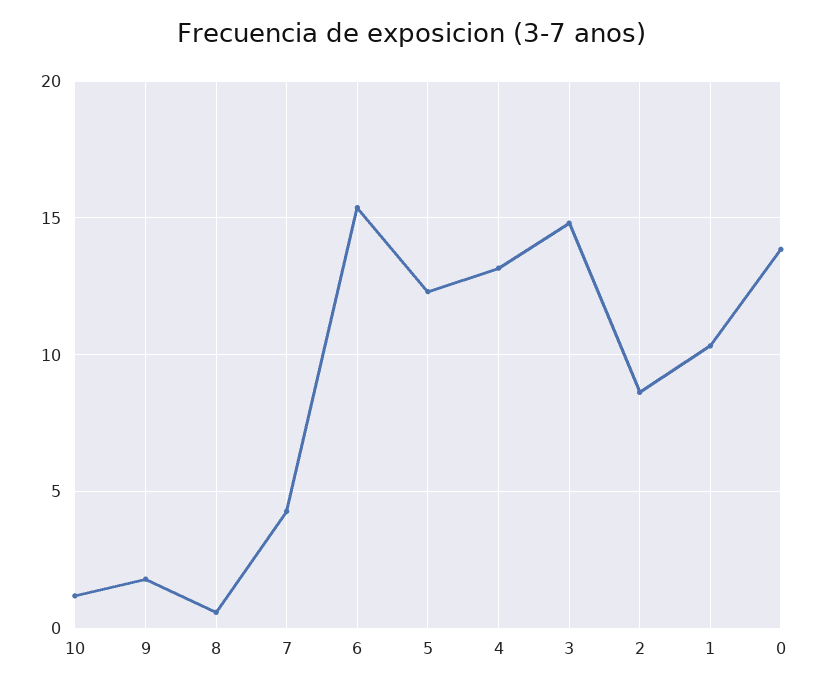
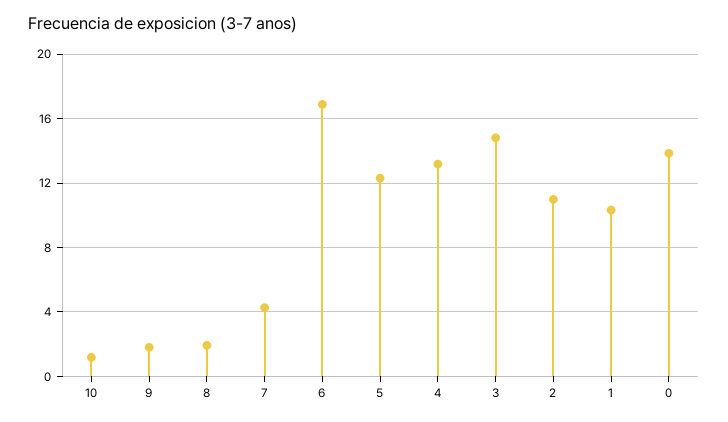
  {
    "10": 1,
    "9": 2,
-   "8": 0.5,
+   "8": 2,
    "7": 4.5,
-   "6": 15.5,
+   "6": 17,
    "5": 12.5,
    "4": 13,
    "3": 15,
-   "2": 8.5,
+   "2": 11,
    "1": 10.5,
    "0": 14
  }

